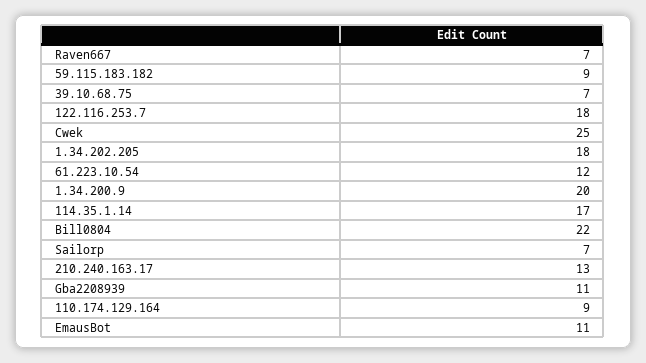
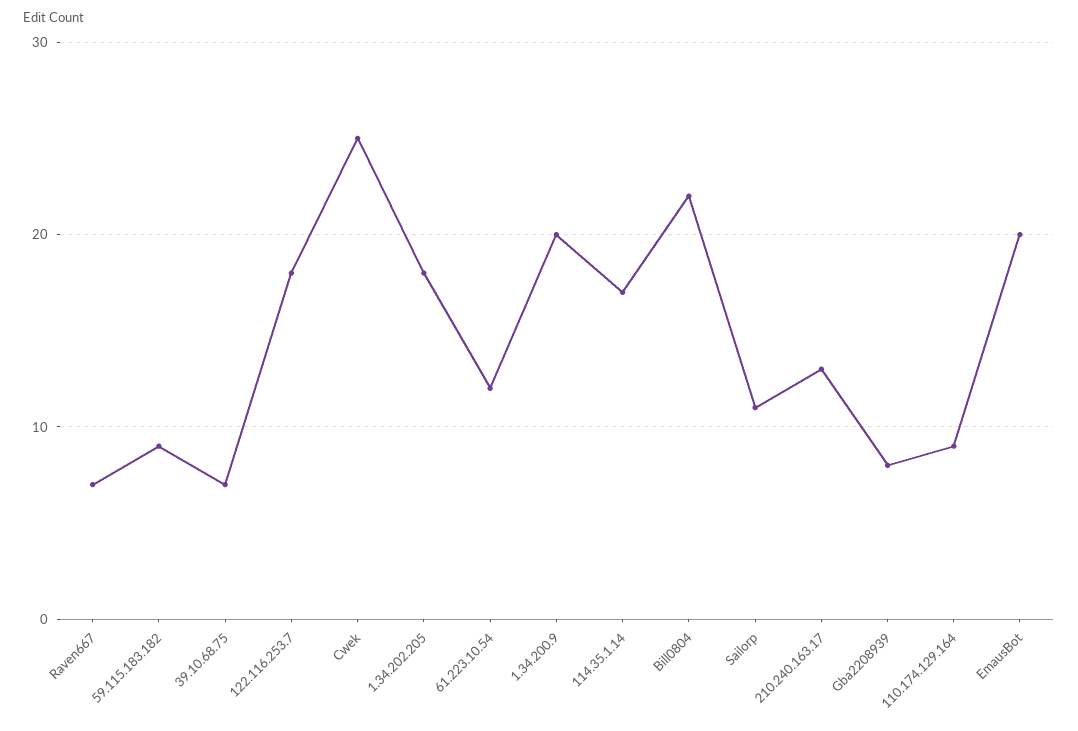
  {
    "Raven667": 7,
    "59.115.183.182": 9,
    "39.10.68.75": 7,
    "122.116.253.7": 18,
    "Cwek": 25,
    "1.34.202.205": 18,
    "61.223.10.54": 12,
    "1.34.200.9": 20,
    "114.35.1.14": 17,
    "Bill0804": 22,
-   "Sailorp": 7,
+   "Sailorp": 11,
    "210.240.163.17": 13,
-   "Gba2208939": 11,
+   "Gba2208939": 8,
    "110.174.129.164": 9,
-   "EmausBot": 11
+   "EmausBot": 20
  }

